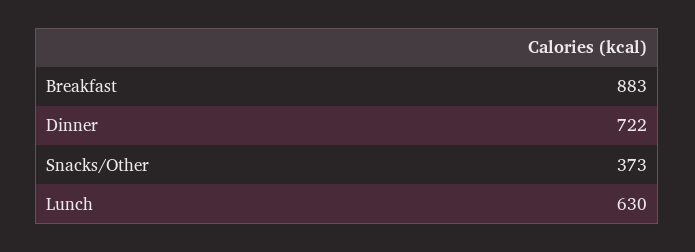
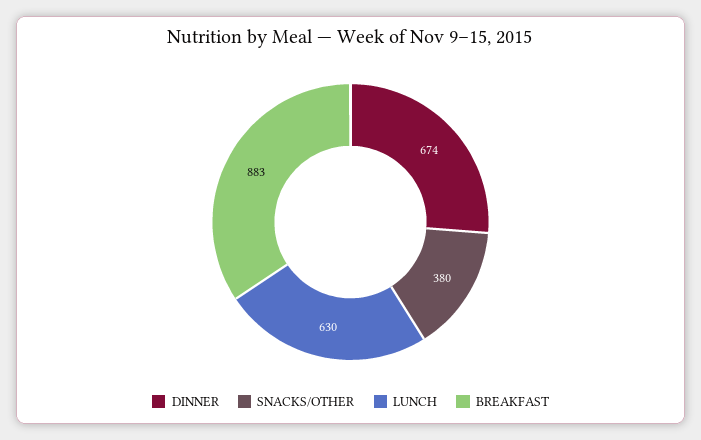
  {
    "Breakfast": 883,
-   "Dinner": 722,
+   "Dinner": 674,
-   "Snacks/Other": 373,
+   "Snacks/Other": 380,
    "Lunch": 630
  }

